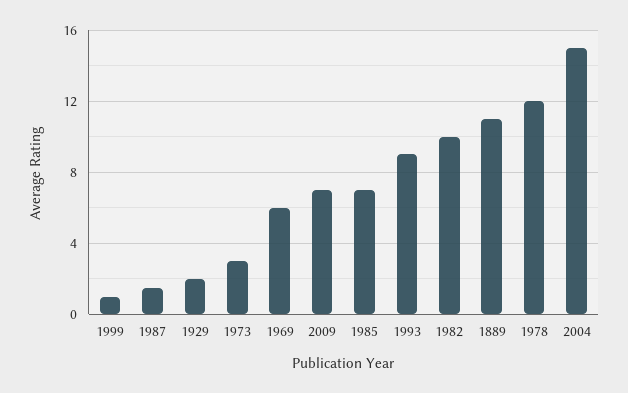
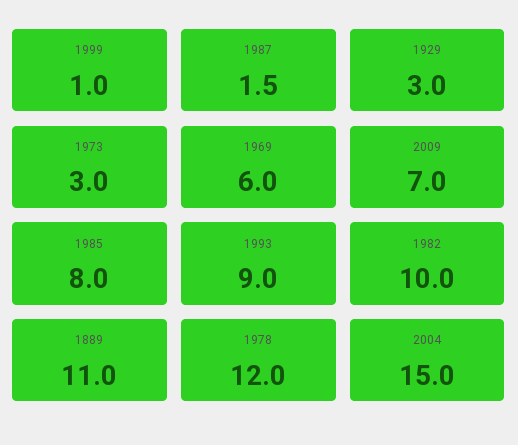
  {
    "1999": 1,
    "1987": 1.5,
-   "1929": 2,
+   "1929": 3,
    "1973": 3,
    "1969": 6,
    "2009": 7,
-   "1985": 7,
+   "1985": 8,
    "1993": 9,
    "1982": 10,
    "1889": 11,
    "1978": 12,
    "2004": 15
  }

